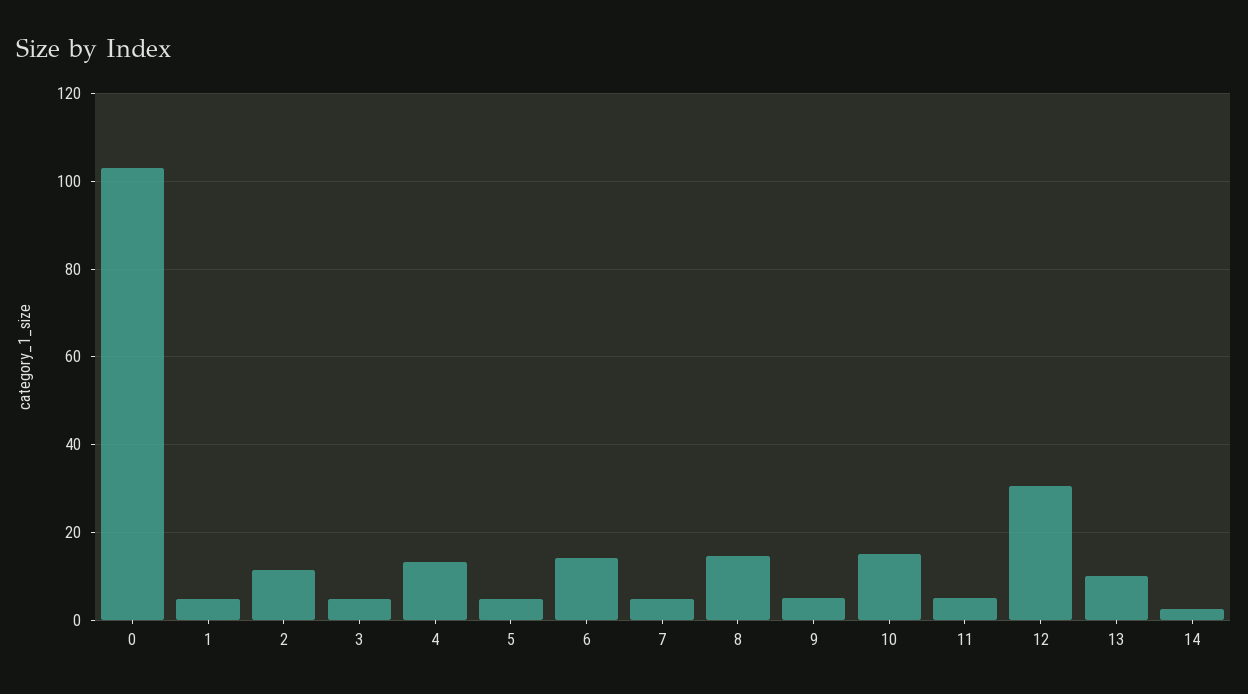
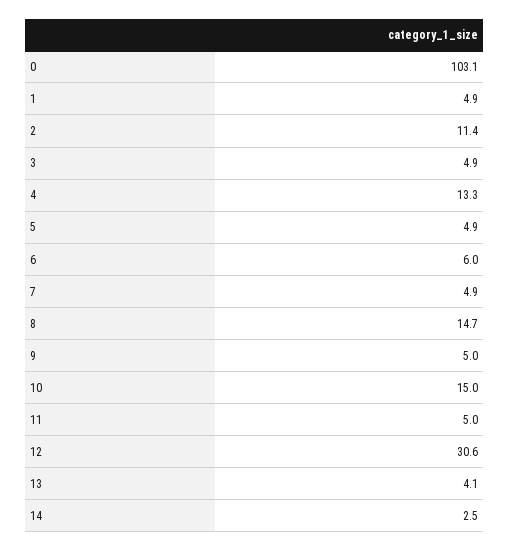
  {
    "0": 103.1,
    "1": 4.9,
    "2": 11.4,
    "3": 4.9,
    "4": 13.3,
    "5": 4.9,
-   "6": 14,
+   "6": 6,
    "7": 4.9,
    "8": 14.7,
    "9": 5,
    "10": 15,
    "11": 5,
    "12": 30.6,
-   "13": 10,
+   "13": 4.1,
    "14": 2.5
  }

